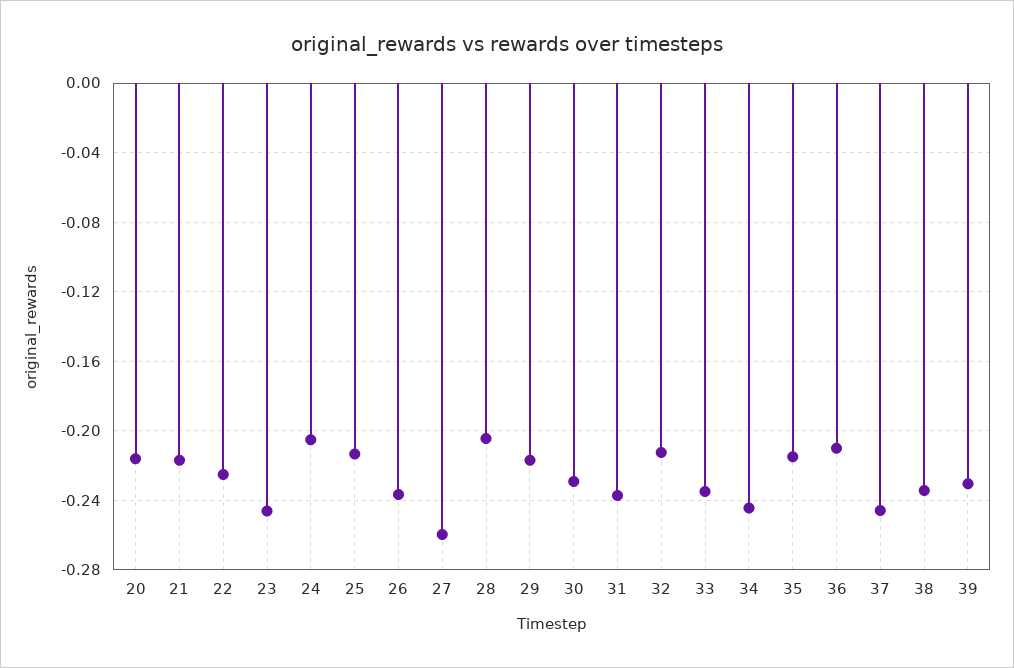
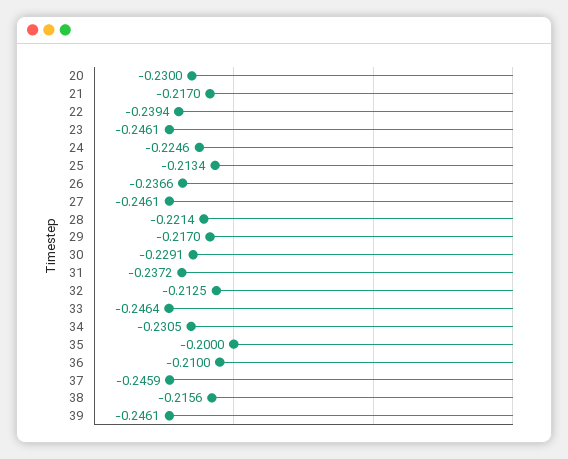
  {
-   "20": -0.215,
+   "20": -0.23,
    "21": -0.217,
-   "22": -0.225,
+   "22": -0.2394,
    "23": -0.2461,
-   "24": -0.205,
+   "24": -0.2246,
    "25": -0.2134,
    "26": -0.2366,
-   "27": -0.26,
+   "27": -0.2461,
-   "28": -0.205,
+   "28": -0.2214,
    "29": -0.217,
    "30": -0.2291,
    "31": -0.2372,
    "32": -0.2125,
-   "33": -0.235,
+   "33": -0.2464,
-   "34": -0.245,
+   "34": -0.2305,
-   "35": -0.215,
+   "35": -0.2,
    "36": -0.21,
    "37": -0.2459,
-   "38": -0.235,
+   "38": -0.2156,
-   "39": -0.23
+   "39": -0.2461
  }

